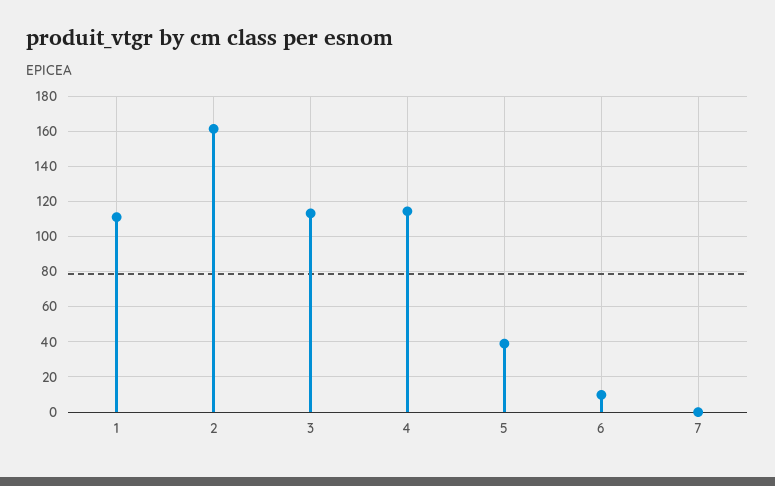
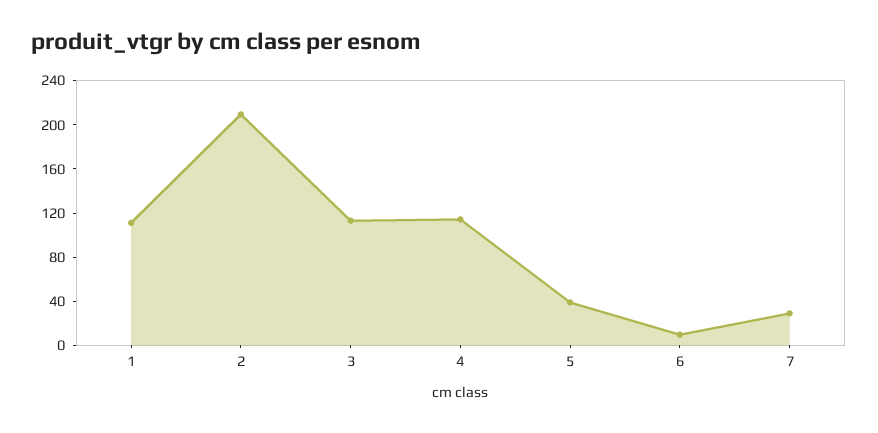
  {
    "1": 110,
-   "2": 160,
+   "2": 210,
    "3": 115,
    "4": 115,
    "5": 40,
    "6": 10,
-   "7": 0
+   "7": 30
  }

